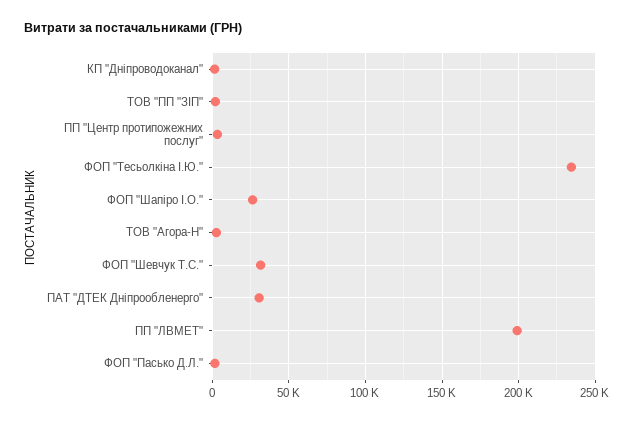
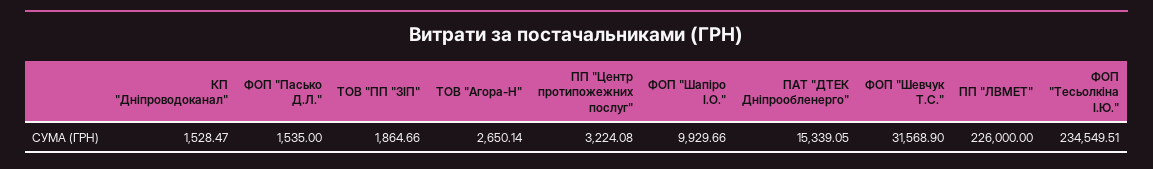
  {
    "КП \"Дніпроводоканал\"": 1528.47,
    "ТОВ \"ПП \"ЗІП\"": 1864.66,
    "ПП \"Центр протипожежних послуг\"": 3224.08,
    "ФОП \"Тесьолкіна І.Ю.\"": 234549.51,
-   "ФОП \"Шапіро І.О.\"": 25000,
+   "ФОП \"Шапіро І.О.\"": 9929.66,
    "ТОВ \"Агора-Н\"": 2650.14,
    "ФОП \"Шевчук Т.С.\"": 31568.9,
-   "ПАТ \"ДТЕК Дніпрообленерго\"": 30000,
+   "ПАТ \"ДТЕК Дніпрообленерго\"": 15339.05,
-   "ПП \"ЛВМЕТ\"": 200000,
+   "ПП \"ЛВМЕТ\"": 226000,
    "ФОП \"Пасько Д.Л.\"": 1535
  }

